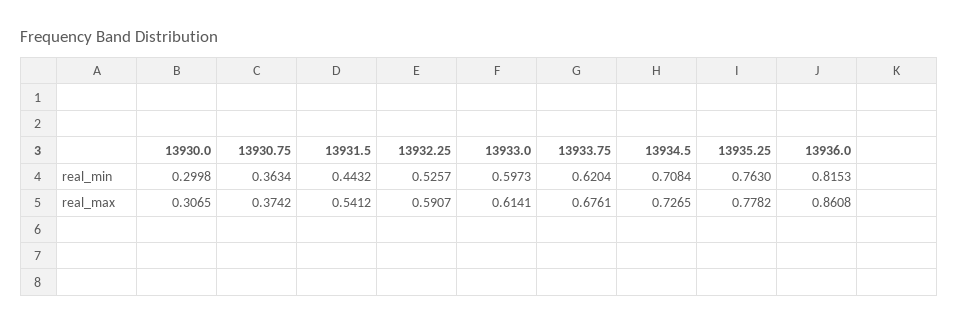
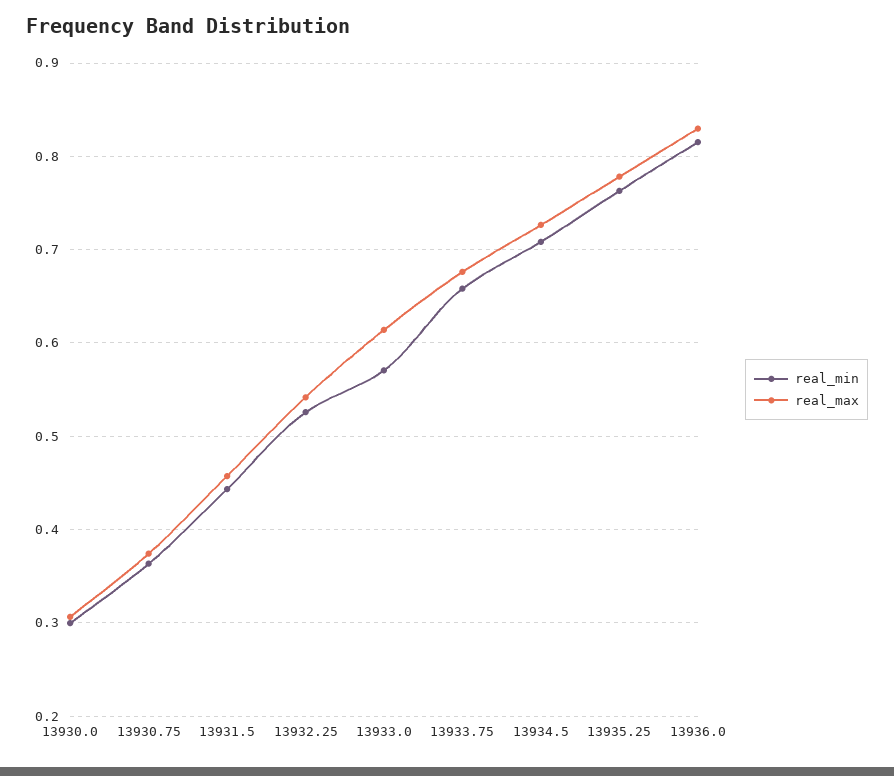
  {
    "real_min": {
      "13930.0": 0.2998,
      "13930.75": 0.3634,
      "13931.5": 0.4432,
      "13932.25": 0.5257,
-     "13933.0": 0.5973,
+     "13933.0": 0.57,
-     "13933.75": 0.6204,
+     "13933.75": 0.66,
      "13934.5": 0.7084,
      "13935.25": 0.763,
      "13936.0": 0.8153
    },
    "real_max": {
      "13930.0": 0.3065,
      "13930.75": 0.3742,
-     "13931.5": 0.5412,
+     "13931.5": 0.46,
-     "13932.25": 0.5907,
+     "13932.25": 0.54,
      "13933.0": 0.6141,
      "13933.75": 0.6761,
      "13934.5": 0.7265,
      "13935.25": 0.7782,
-     "13936.0": 0.8608
+     "13936.0": 0.83
    }
  }

